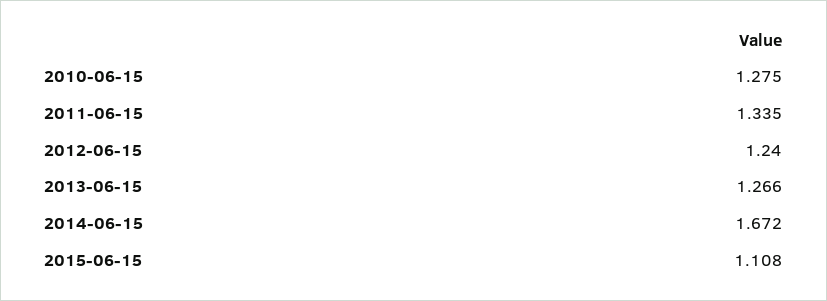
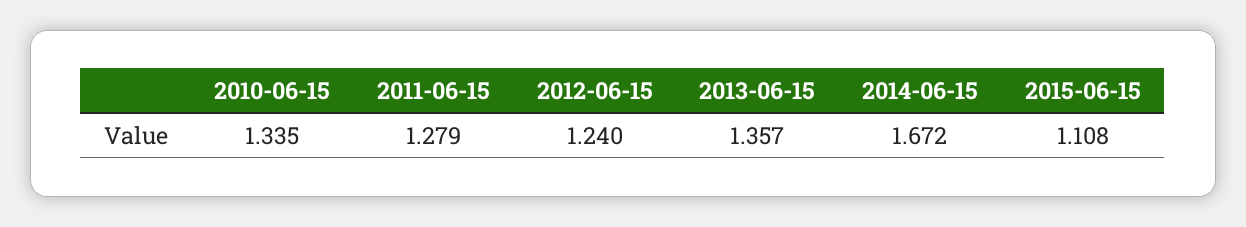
  {
-   "2010-06-15": 1.275,
+   "2010-06-15": 1.335,
-   "2011-06-15": 1.335,
+   "2011-06-15": 1.279,
    "2012-06-15": 1.24,
-   "2013-06-15": 1.266,
+   "2013-06-15": 1.357,
    "2014-06-15": 1.672,
    "2015-06-15": 1.108
  }

